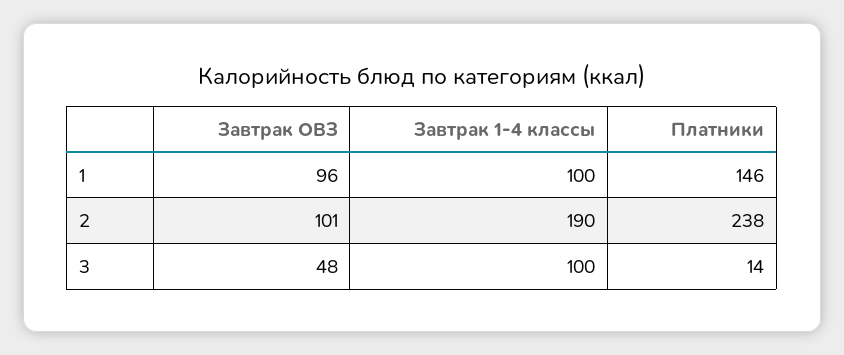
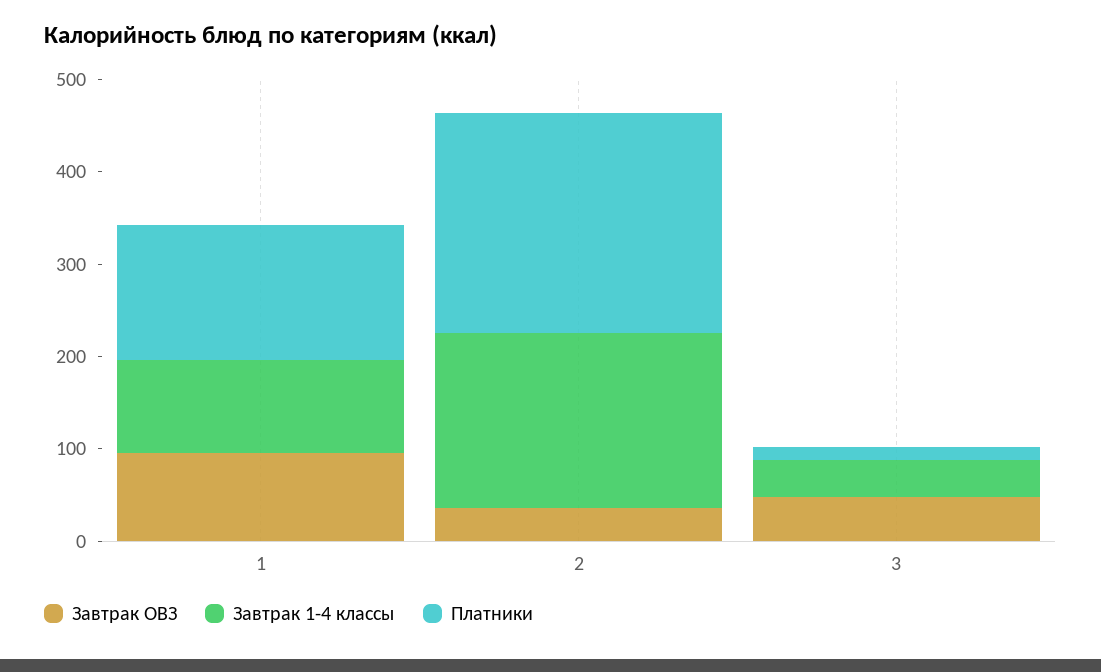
  {
    "Завтрак ОВЗ": {
      "1": 96,
-     "2": 101,
+     "2": 40,
      "3": 48
    },
    "Завтрак 1-4 классы": {
      "1": 100,
      "2": 190,
-     "3": 100
+     "3": 40
    },
    "Платники": {
      "1": 146,
      "2": 238,
      "3": 14
    }
  }

